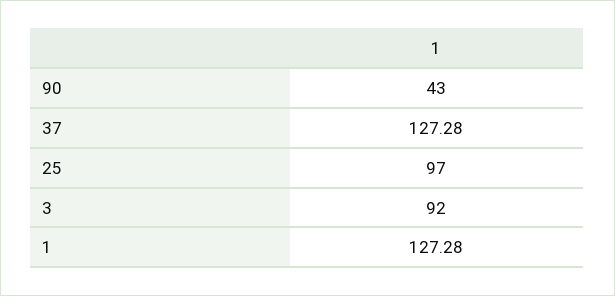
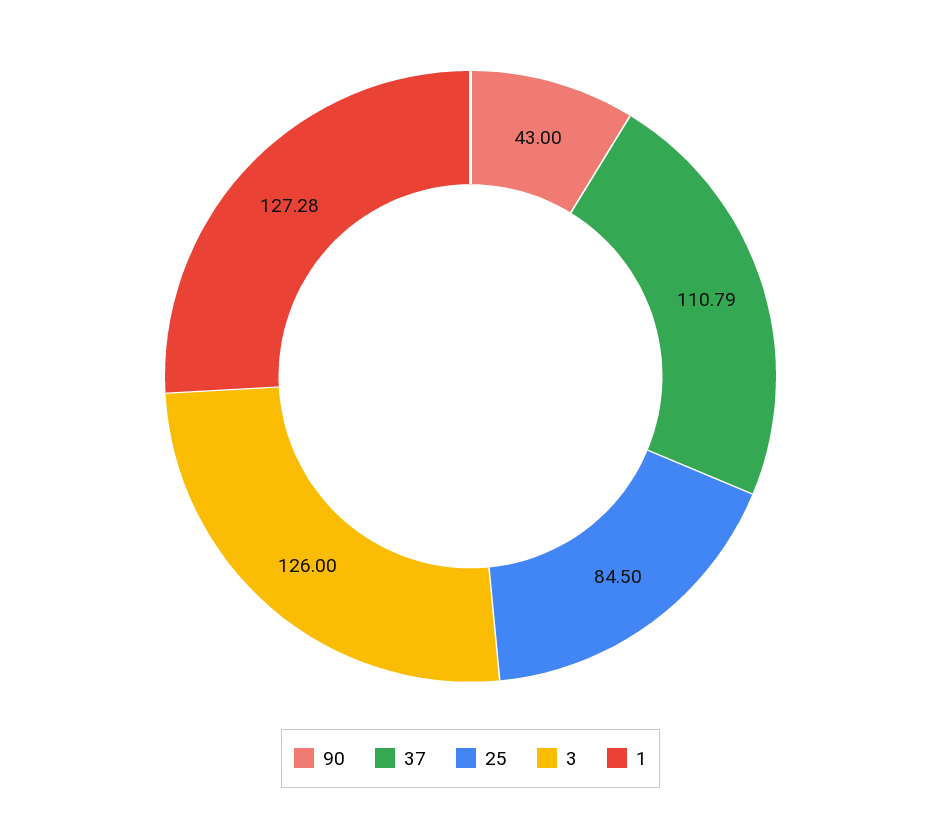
  {
    "90": 43,
-   "37": 127.28,
+   "37": 110.79,
-   "25": 97,
+   "25": 84.5,
-   "3": 92,
+   "3": 126,
    "1": 127.28
  }

